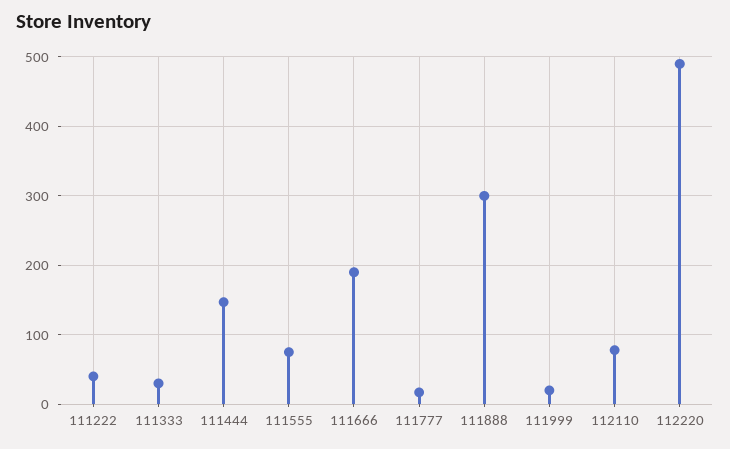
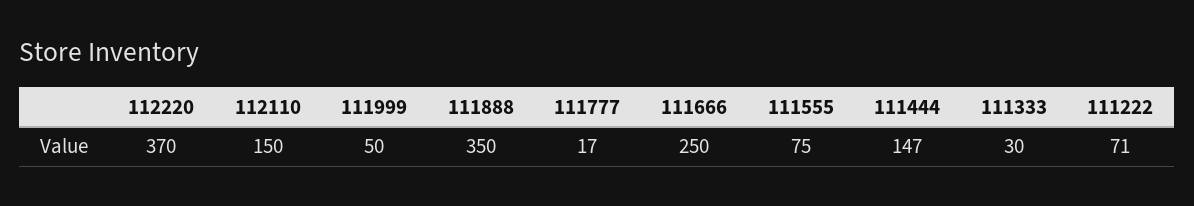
  {
-   "111222": 40,
+   "111222": 71,
    "111333": 30,
    "111444": 147,
    "111555": 75,
-   "111666": 190,
+   "111666": 250,
    "111777": 17,
-   "111888": 300,
+   "111888": 350,
-   "111999": 20,
+   "111999": 50,
-   "112110": 80,
+   "112110": 150,
-   "112220": 490
+   "112220": 370
  }

